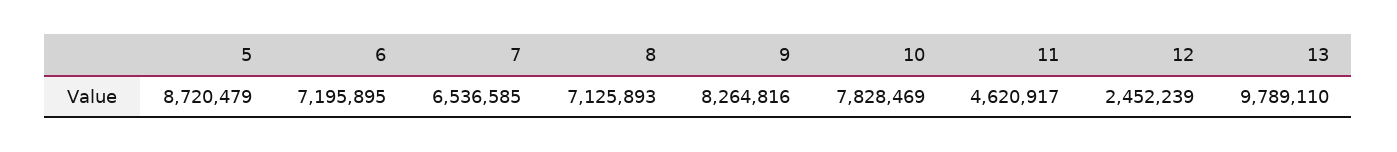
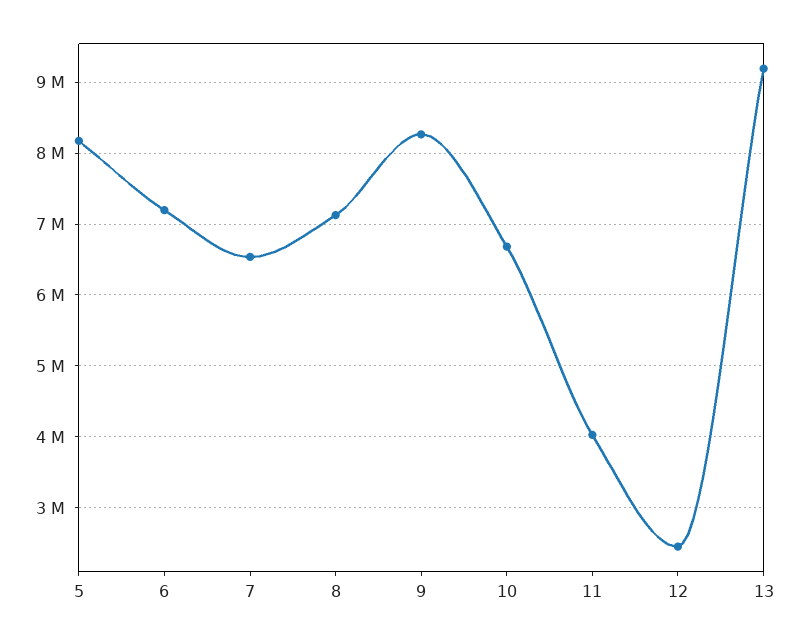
  {
-   "5": 8720479,
+   "5": 8200000,
    "6": 7195895,
    "7": 6536585,
    "8": 7125893,
    "9": 8264816,
-   "10": 7828469,
+   "10": 6700000,
-   "11": 4620917,
+   "11": 4000000,
    "12": 2452239,
-   "13": 9789110
+   "13": 9200000
  }

